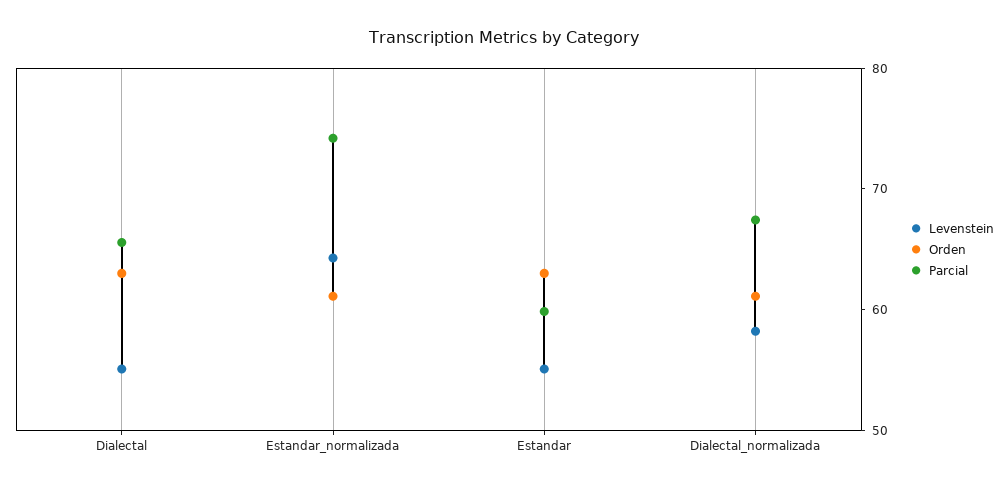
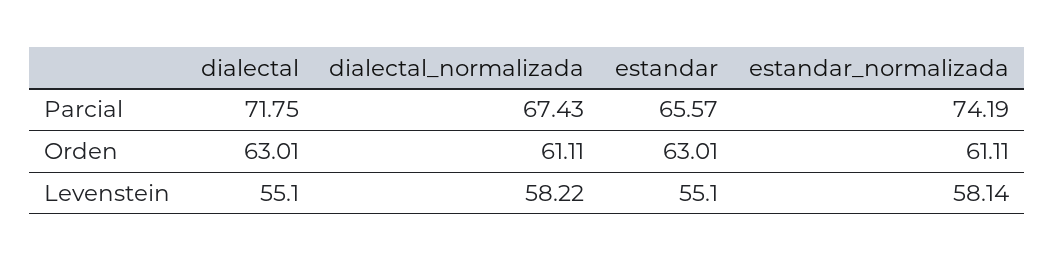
  {
    "Levenstein": {
      "Dialectal": 55.1,
-     "Estandar_normalizada": 64,
+     "Estandar_normalizada": 58.14,
      "Estandar": 55.1,
      "Dialectal_normalizada": 58.22
    },
    "Orden": {
      "Dialectal": 63.01,
      "Estandar_normalizada": 61.11,
      "Estandar": 63.01,
      "Dialectal_normalizada": 61.11
    },
    "Parcial": {
-     "Dialectal": 66,
+     "Dialectal": 71.75,
      "Estandar_normalizada": 74.19,
-     "Estandar": 60,
+     "Estandar": 65.57,
      "Dialectal_normalizada": 67.43
    }
  }

